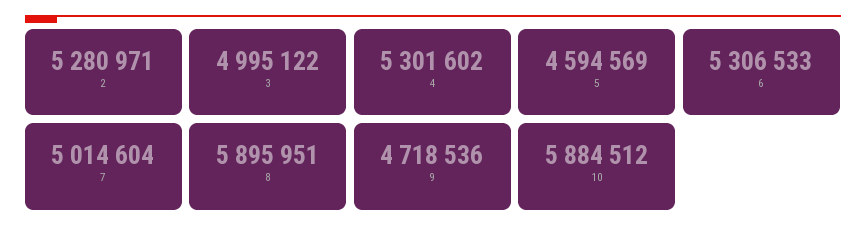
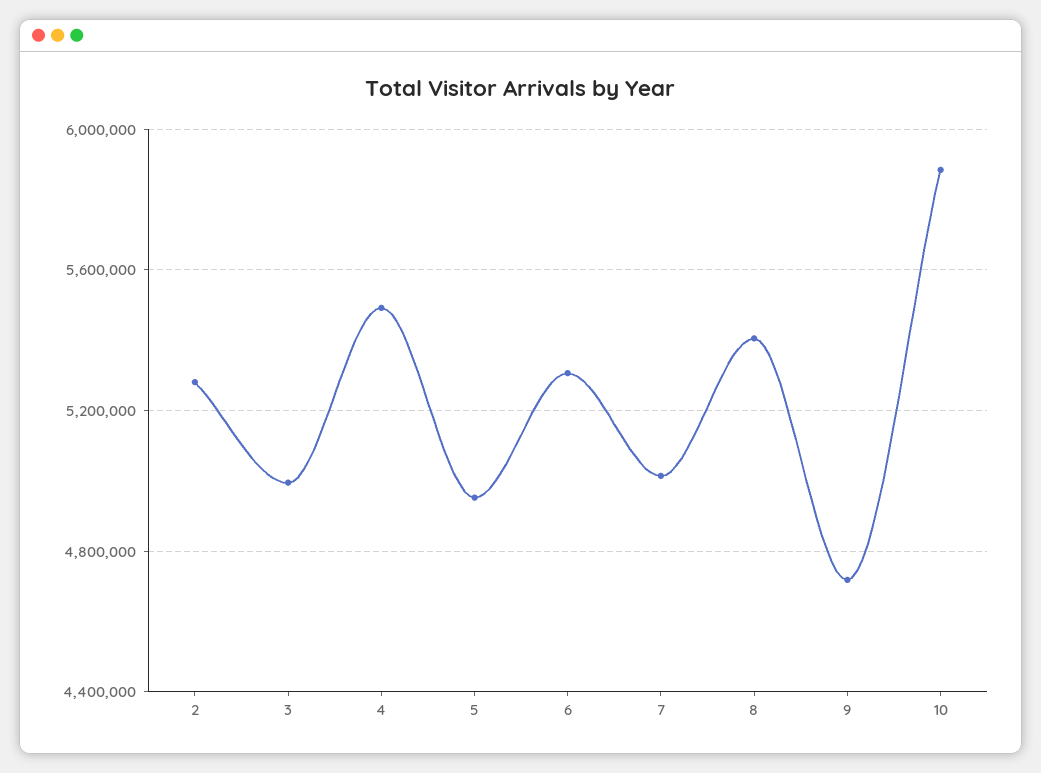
  {
    "2": 5280971,
    "3": 4995122,
-   "4": 5301602,
+   "4": 5500000,
-   "5": 4594569,
+   "5": 4950000,
    "6": 5306533,
    "7": 5014604,
-   "8": 5895951,
+   "8": 5400000,
    "9": 4718536,
    "10": 5884512
  }

